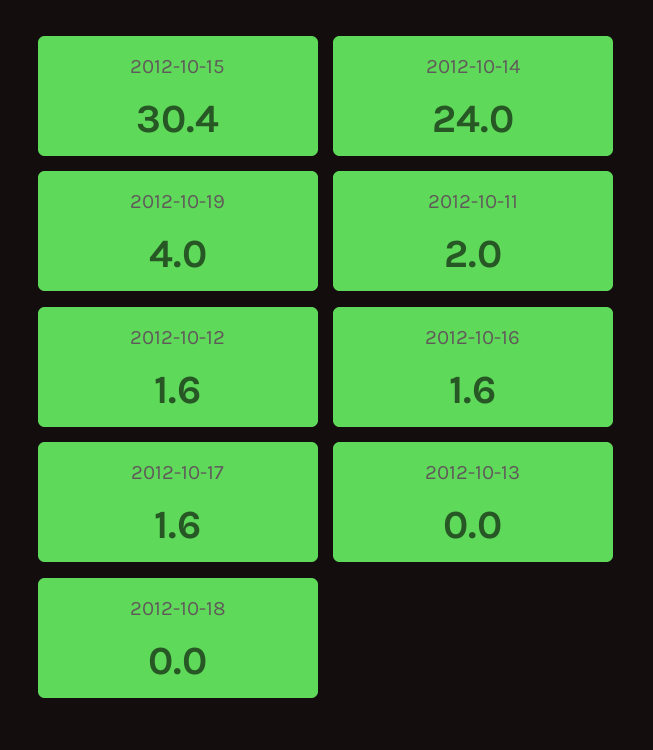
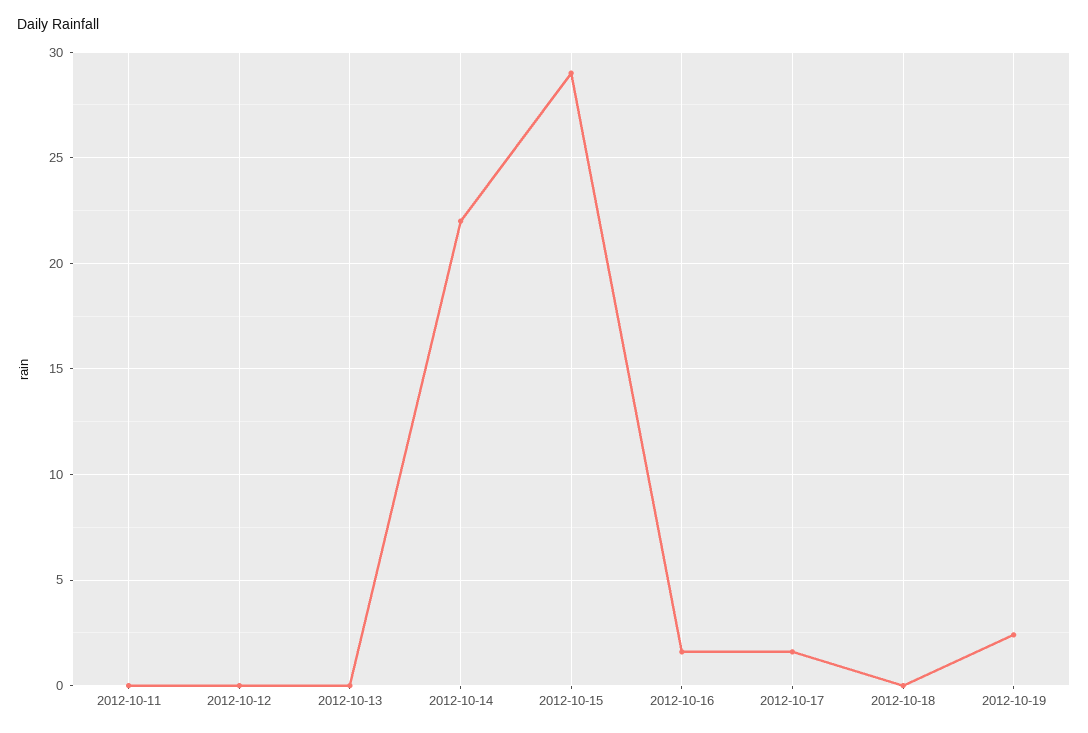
  {
-   "2012-10-15": 30.4,
+   "2012-10-15": 29,
-   "2012-10-14": 24,
+   "2012-10-14": 22,
-   "2012-10-19": 4,
+   "2012-10-19": 2.5,
-   "2012-10-11": 2,
+   "2012-10-11": 0,
-   "2012-10-12": 1.6,
+   "2012-10-12": 0,
    "2012-10-16": 1.6,
    "2012-10-17": 1.6,
    "2012-10-13": 0,
    "2012-10-18": 0
  }

